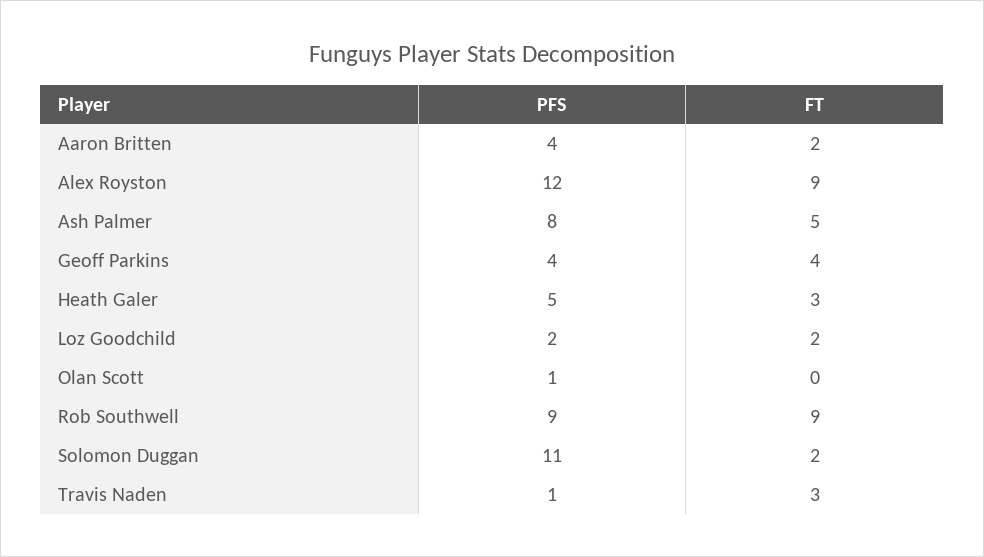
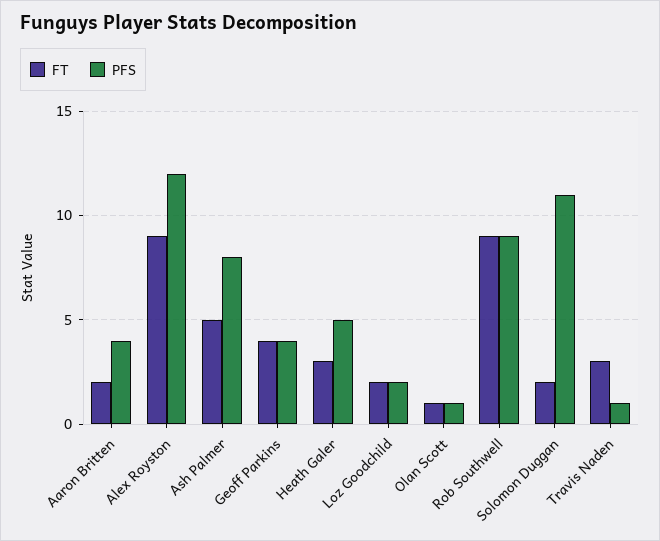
  {
    "PFS": {
      "Aaron Britten": 4,
      "Alex Royston": 12,
      "Ash Palmer": 8,
      "Geoff Parkins": 4,
      "Heath Galer": 5,
      "Loz Goodchild": 2,
      "Olan Scott": 1,
      "Rob Southwell": 9,
      "Solomon Duggan": 11,
      "Travis Naden": 1
    },
    "FT": {
      "Aaron Britten": 2,
      "Alex Royston": 9,
      "Ash Palmer": 5,
      "Geoff Parkins": 4,
      "Heath Galer": 3,
      "Loz Goodchild": 2,
-     "Olan Scott": 0,
+     "Olan Scott": 1,
      "Rob Southwell": 9,
      "Solomon Duggan": 2,
      "Travis Naden": 3
    }
  }

